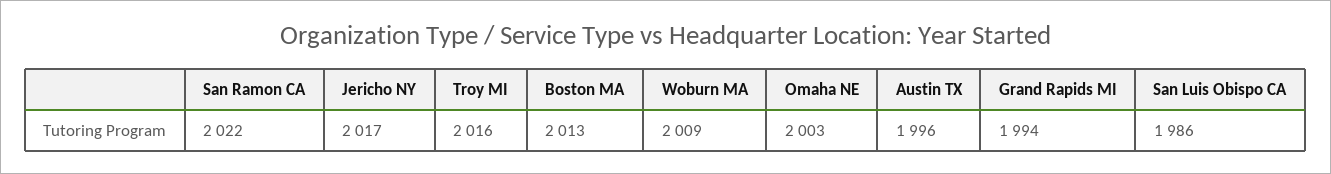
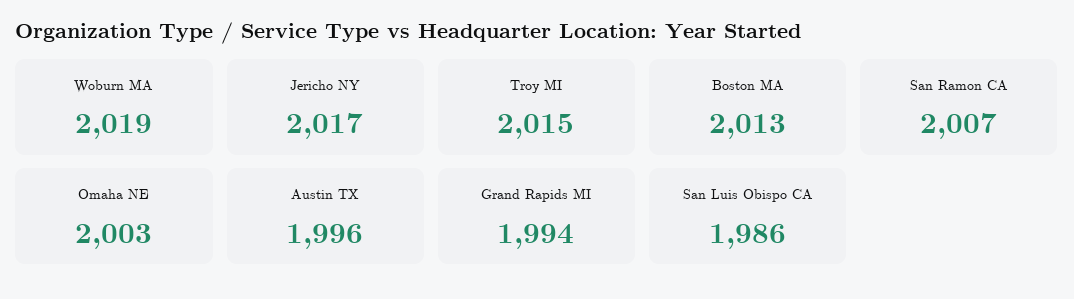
  {
-   "San Ramon CA": 2022,
+   "San Ramon CA": 2007,
    "Jericho NY": 2017,
-   "Troy MI": 2016,
+   "Troy MI": 2015,
    "Boston MA": 2013,
-   "Woburn MA": 2009,
+   "Woburn MA": 2019,
    "Omaha NE": 2003,
    "Austin TX": 1996,
    "Grand Rapids MI": 1994,
    "San Luis Obispo CA": 1986
  }

